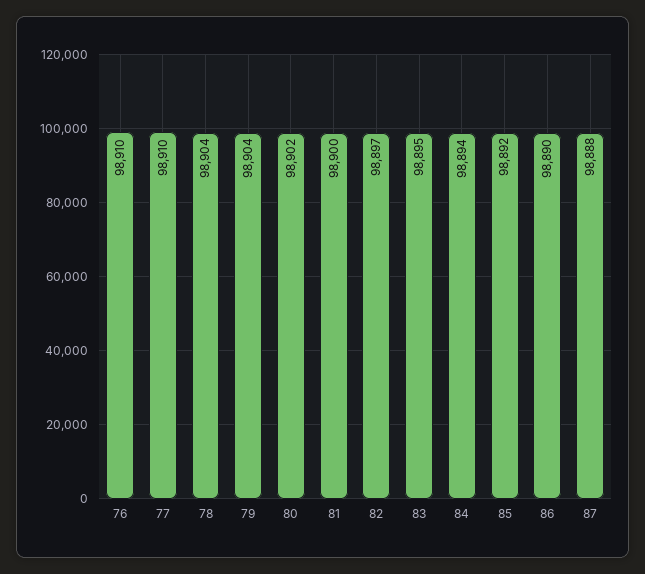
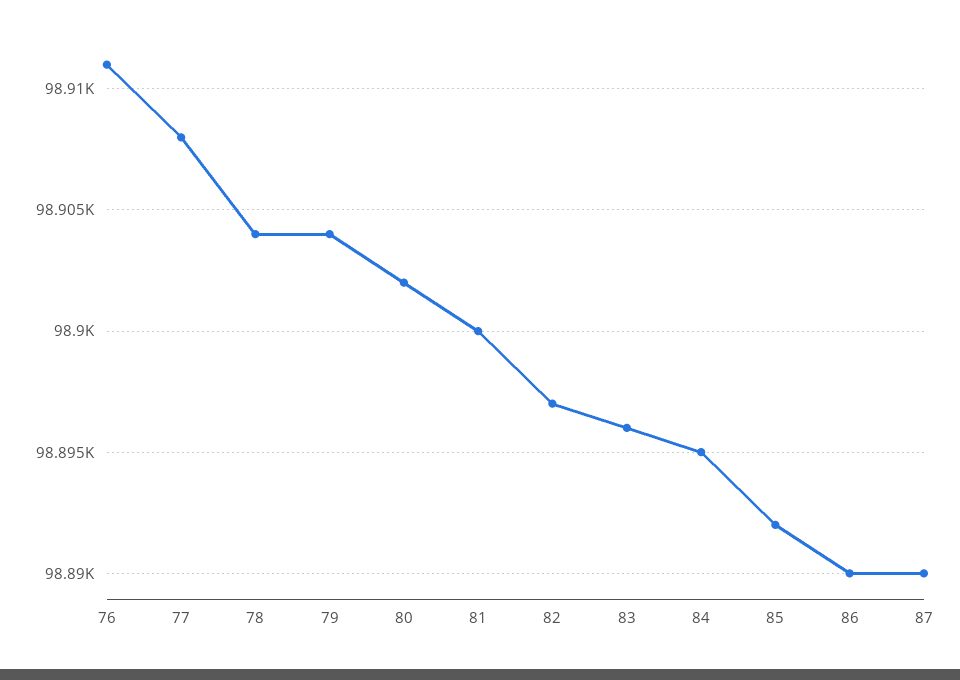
  {
-   "76": 98910,
+   "76": 98911,
-   "77": 98910,
+   "77": 98908,
    "78": 98904,
    "79": 98904,
    "80": 98902,
    "81": 98900,
    "82": 98897,
-   "83": 98895,
+   "83": 98896,
-   "84": 98894,
+   "84": 98895,
    "85": 98892,
    "86": 98890,
-   "87": 98888
+   "87": 98890
  }

